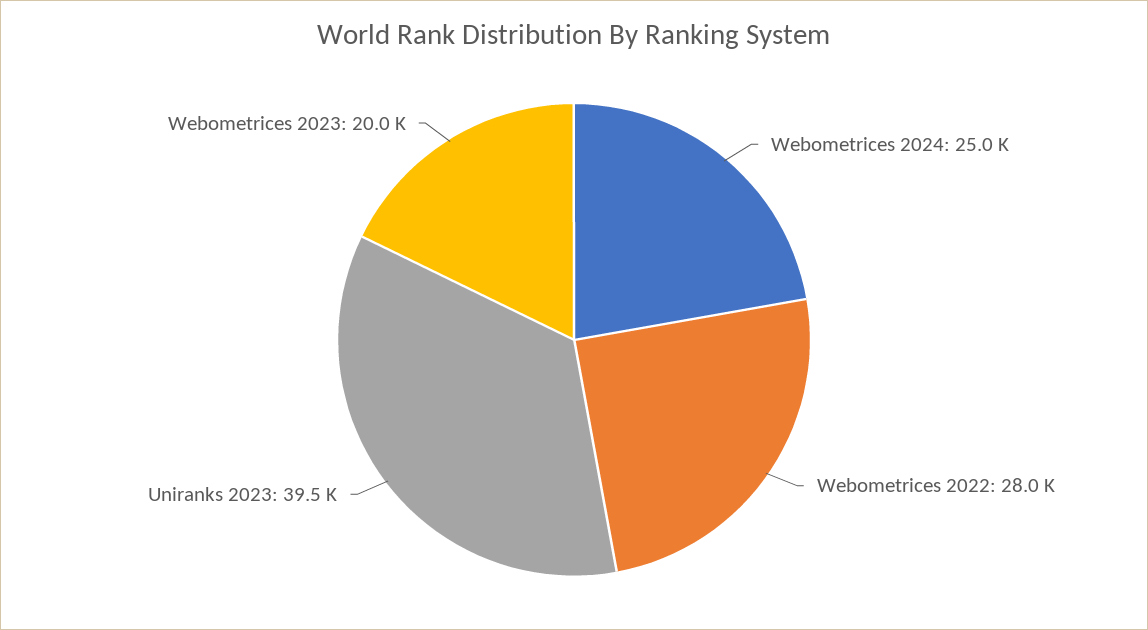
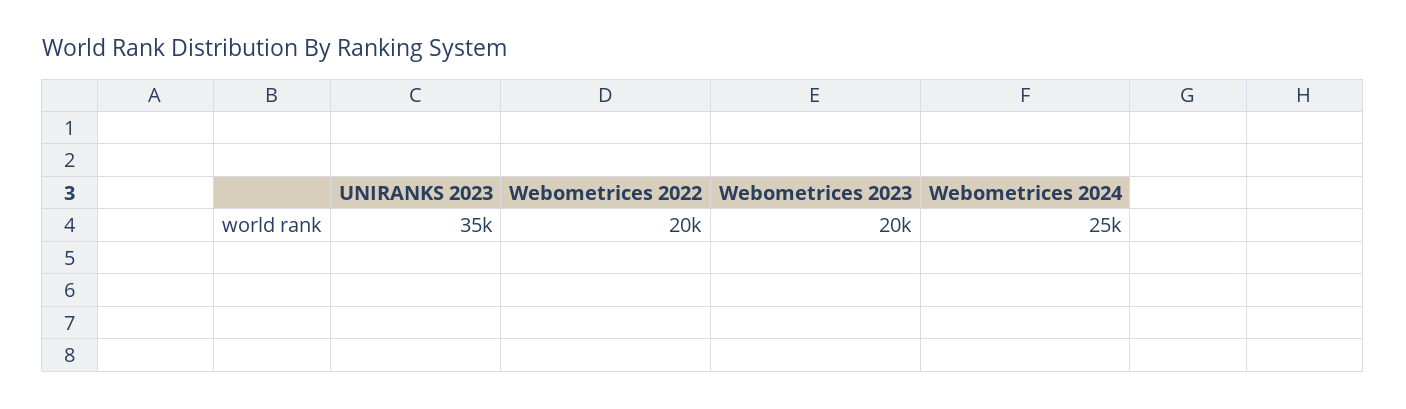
  {
    "Webometrices 2024": 25000,
-   "Webometrices 2022": 28000,
+   "Webometrices 2022": 20000,
-   "Uniranks 2023": 39500,
+   "Uniranks 2023": 35000,
    "Webometrices 2023": 20000
  }

